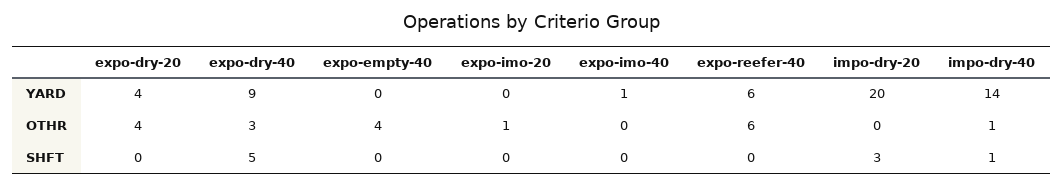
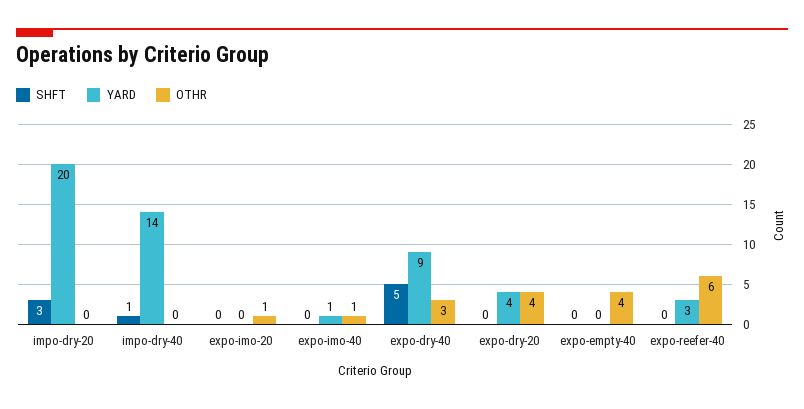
  {
    "YARD": {
      "expo-dry-20": 4,
      "expo-dry-40": 9,
      "expo-empty-40": 0,
      "expo-imo-20": 0,
      "expo-imo-40": 1,
-     "expo-reefer-40": 6,
+     "expo-reefer-40": 3,
      "impo-dry-20": 20,
      "impo-dry-40": 14
    },
    "OTHR": {
      "expo-dry-20": 4,
      "expo-dry-40": 3,
      "expo-empty-40": 4,
      "expo-imo-20": 1,
-     "expo-imo-40": 0,
+     "expo-imo-40": 1,
      "expo-reefer-40": 6,
      "impo-dry-20": 0,
-     "impo-dry-40": 1
+     "impo-dry-40": 0
    },
    "SHFT": {
      "expo-dry-20": 0,
      "expo-dry-40": 5,
      "expo-empty-40": 0,
      "expo-imo-20": 0,
      "expo-imo-40": 0,
      "expo-reefer-40": 0,
      "impo-dry-20": 3,
      "impo-dry-40": 1
    }
  }

